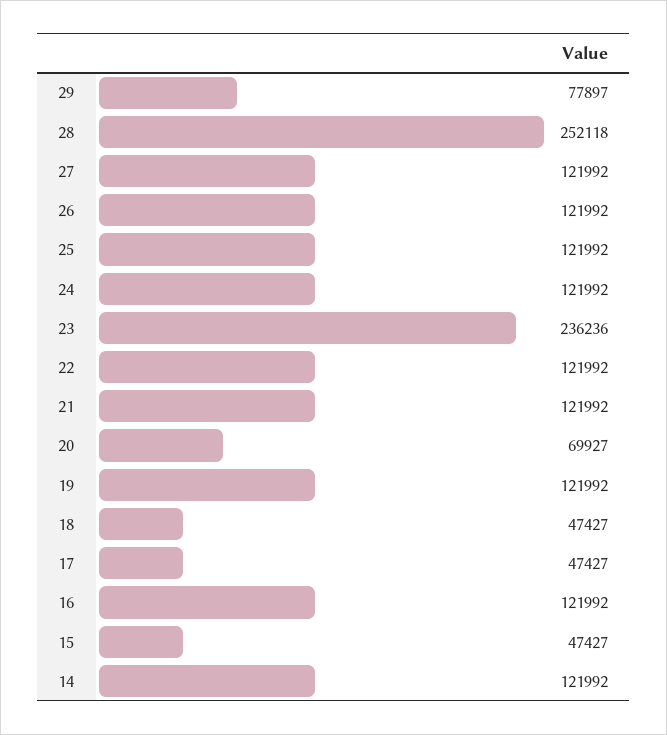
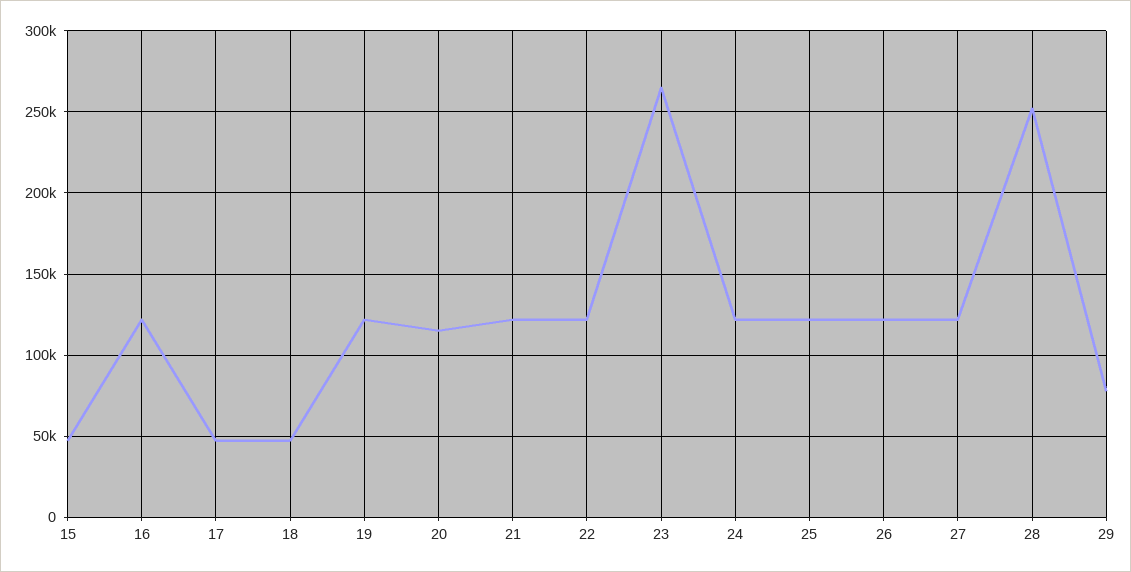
  {
    "29": 77897,
    "28": 252118,
    "27": 121992,
    "26": 121992,
    "25": 121992,
    "24": 121992,
-   "23": 236236,
+   "23": 265000,
    "22": 121992,
    "21": 121992,
-   "20": 69927,
+   "20": 115000,
    "19": 121992,
    "18": 47427,
    "17": 47427,
    "16": 121992,
-   "15": 47427,
+   "15": 47427
-   "14": 121992
  }

